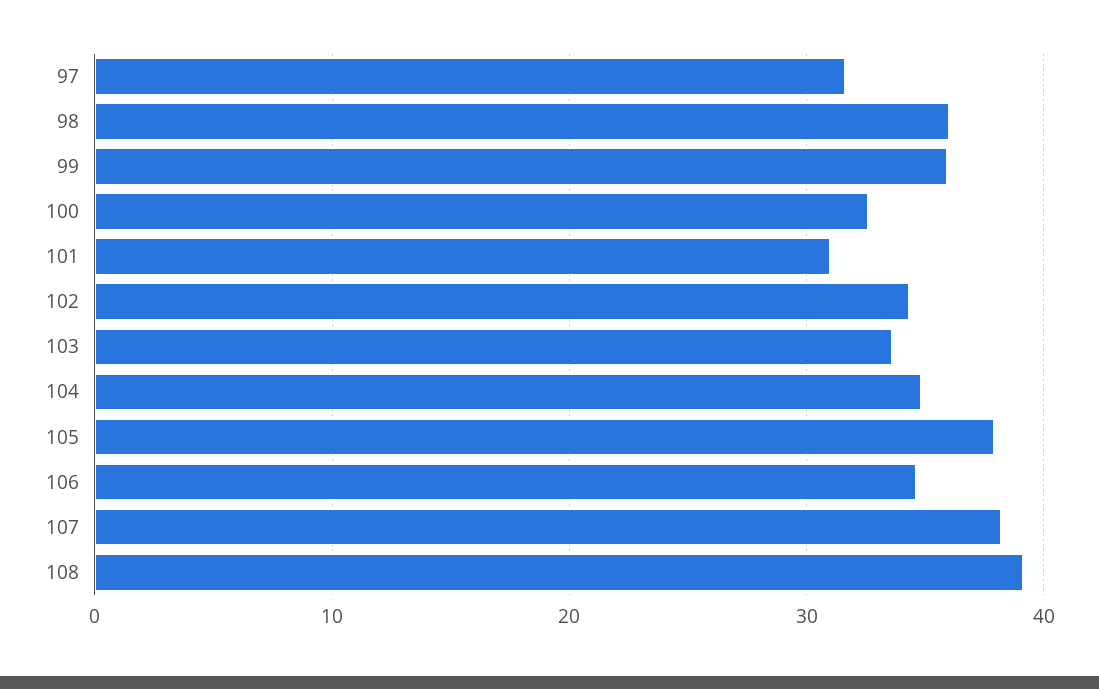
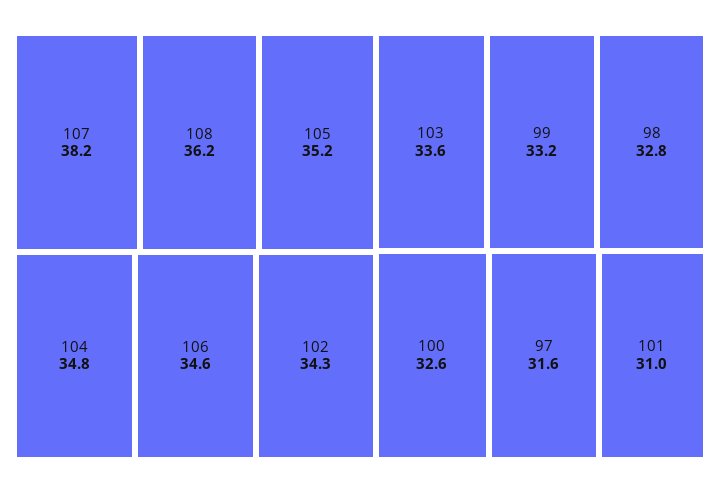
  {
    "97": 31.6,
-   "98": 36,
+   "98": 32.8,
-   "99": 36,
+   "99": 33.2,
    "100": 32.6,
    "101": 31,
    "102": 34.3,
    "103": 33.6,
    "104": 34.8,
-   "105": 38,
+   "105": 35.2,
    "106": 34.6,
    "107": 38.2,
-   "108": 39
+   "108": 36.2
  }

